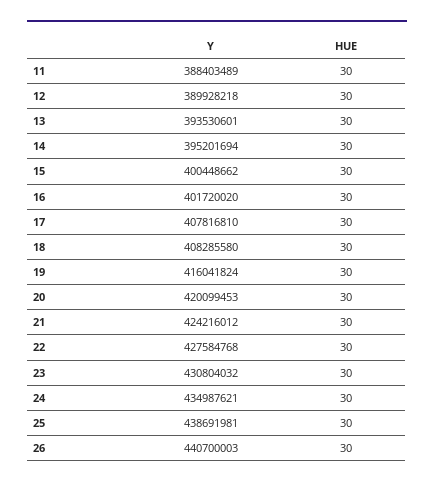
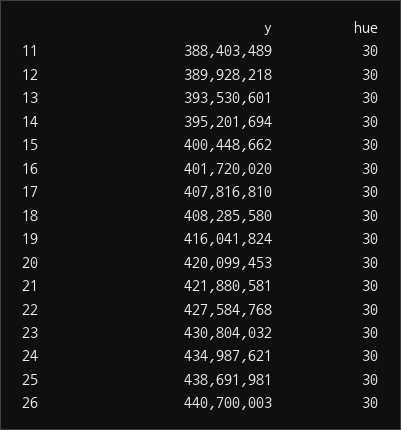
  {
    "Y": {
      "11": 388403489,
      "12": 389928218,
      "13": 393530601,
      "14": 395201694,
      "15": 400448662,
      "16": 401720020,
      "17": 407816810,
      "18": 408285580,
      "19": 416041824,
      "20": 420099453,
-     "21": 424216012,
+     "21": 421880581,
      "22": 427584768,
      "23": 430804032,
      "24": 434987621,
      "25": 438691981,
      "26": 440700003
    },
    "HUE": {
      "11": 30,
      "12": 30,
      "13": 30,
      "14": 30,
      "15": 30,
      "16": 30,
      "17": 30,
      "18": 30,
      "19": 30,
      "20": 30,
      "21": 30,
      "22": 30,
      "23": 30,
      "24": 30,
      "25": 30,
      "26": 30
    }
  }

